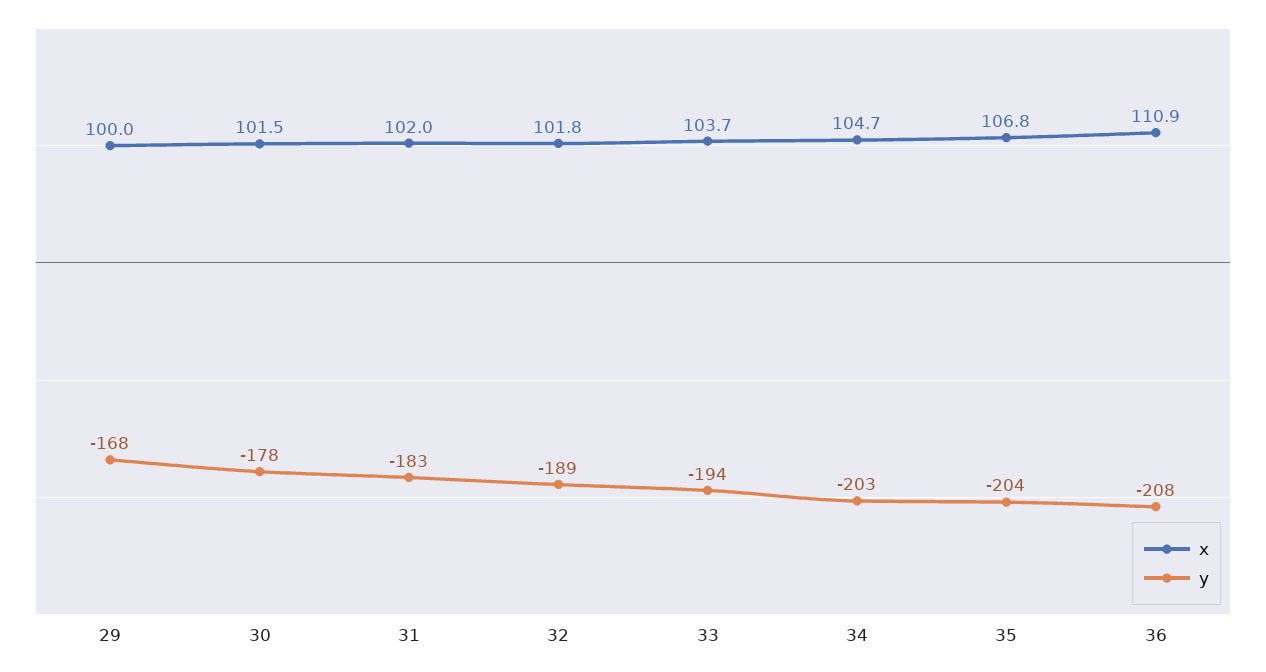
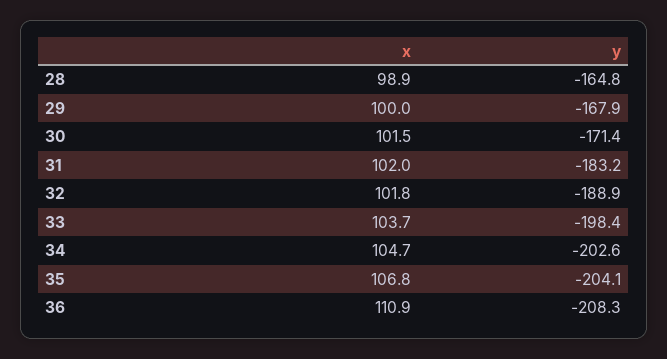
  {
    "x": {
      "29": 100,
      "30": 101.5,
      "31": 102,
      "32": 101.8,
      "33": 103.7,
      "34": 104.7,
      "35": 106.8,
-     "36": 110.9
+     "36": 110.9,
+     "28": 98.9
    },
    "y": {
      "29": -167.9,
-     "30": -178,
+     "30": -171.4,
      "31": -183.2,
      "32": -188.9,
-     "33": -194,
+     "33": -198.4,
      "34": -202.6,
      "35": -204.1,
-     "36": -208.3
+     "36": -208.3,
+     "28": -164.8
    }
  }

